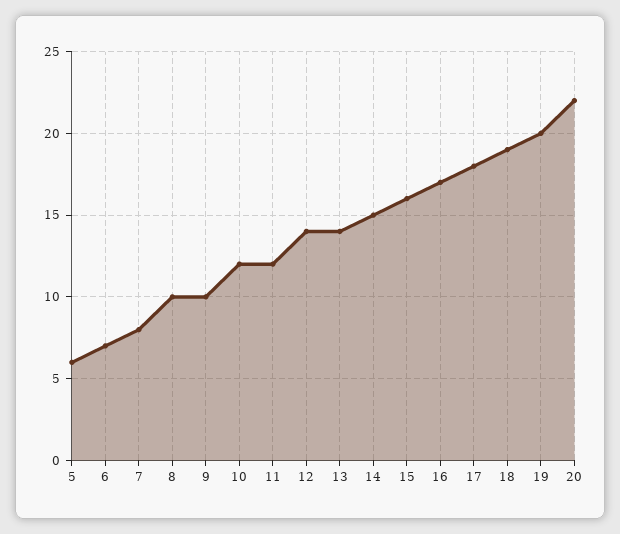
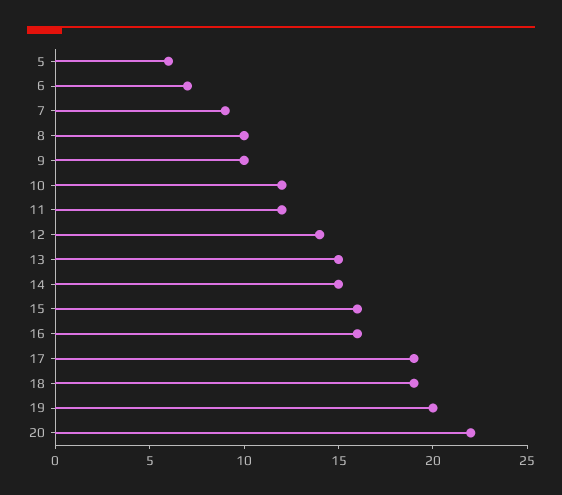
  {
    "5": 6,
    "6": 7,
-   "7": 8,
+   "7": 9,
    "8": 10,
    "9": 10,
    "10": 12,
    "11": 12,
    "12": 14,
-   "13": 14,
+   "13": 15,
    "14": 15,
    "15": 16,
-   "16": 17,
+   "16": 16,
-   "17": 18,
+   "17": 19,
    "18": 19,
    "19": 20,
    "20": 22
  }

